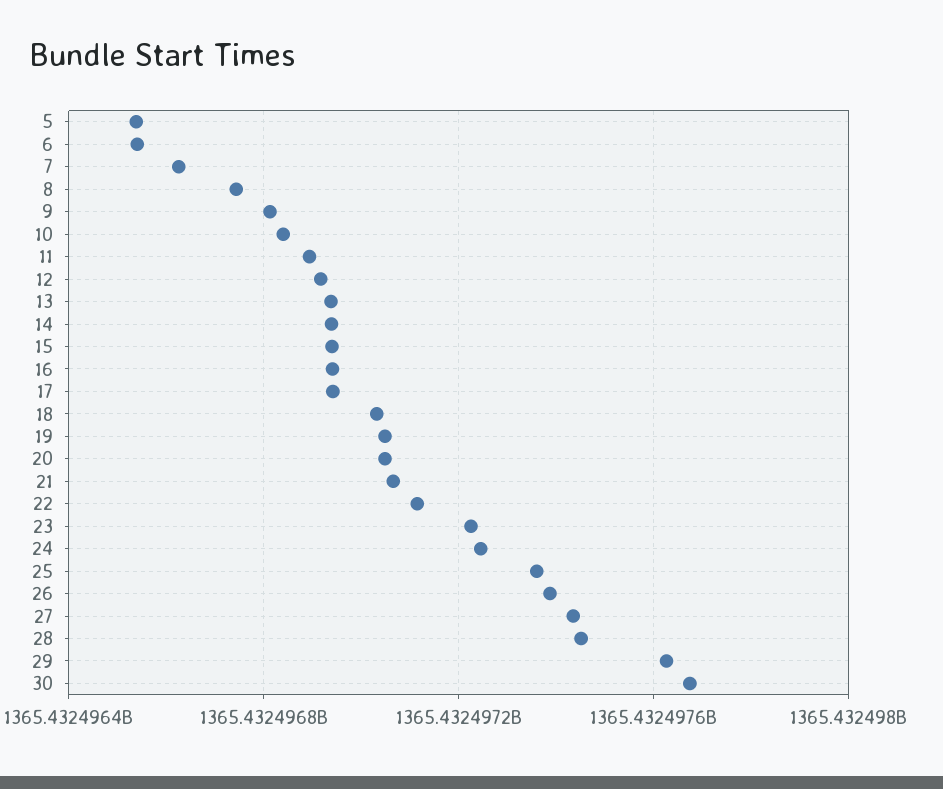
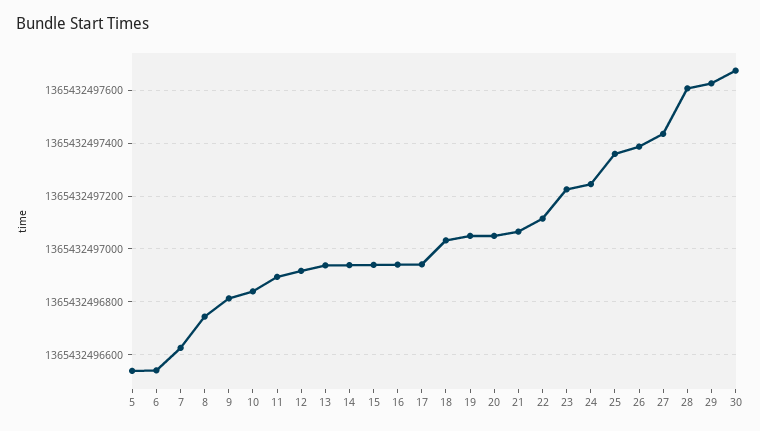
  {
    "5": 1365432496550,
    "6": 1365432496550,
    "7": 1365432496625,
    "8": 1365432496750,
    "9": 1365432496825,
    "10": 1365432496850,
    "11": 1365432496900,
    "12": 1365432496925,
    "13": 1365432496950,
    "14": 1365432496950,
    "15": 1365432496950,
    "16": 1365432496950,
    "17": 1365432496950,
    "18": 1365432497025,
    "19": 1365432497050,
    "20": 1365432497050,
    "21": 1365432497075,
    "22": 1365432497125,
    "23": 1365432497225,
    "24": 1365432497250,
    "25": 1365432497350,
    "26": 1365432497375,
    "27": 1365432497425,
-   "28": 1365432497450,
+   "28": 1365432497600,
    "29": 1365432497625,
    "30": 1365432497675
  }

